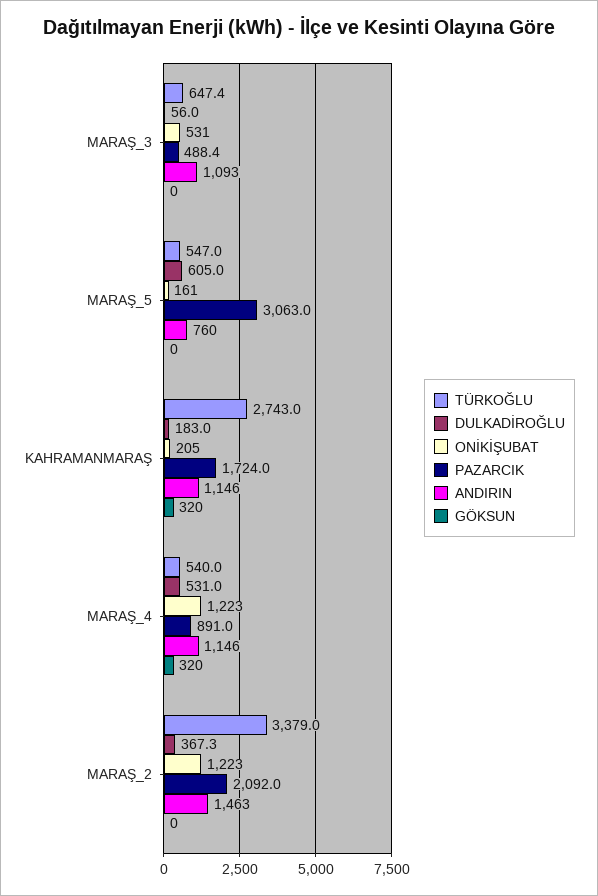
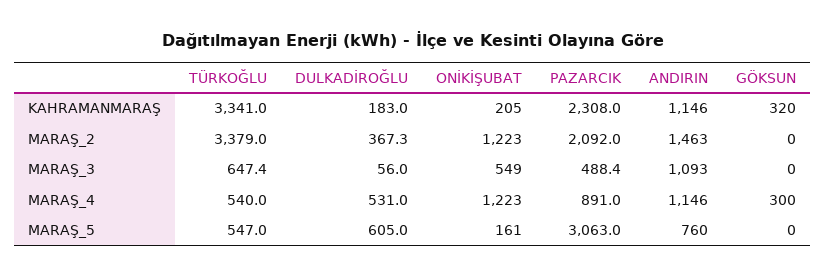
  {
    "TÜRKOĞLU": {
      "MARAŞ_3": 647.4,
      "MARAŞ_5": 547,
-     "KAHRAMANMARAŞ": 2743,
+     "KAHRAMANMARAŞ": 3341,
      "MARAŞ_4": 540,
      "MARAŞ_2": 3379
    },
    "DULKADİROĞLU": {
      "MARAŞ_3": 56,
      "MARAŞ_5": 605,
      "KAHRAMANMARAŞ": 183,
      "MARAŞ_4": 531,
      "MARAŞ_2": 367.3
    },
    "ONİKİŞUBAT": {
-     "MARAŞ_3": 531,
+     "MARAŞ_3": 549,
      "MARAŞ_5": 161,
      "KAHRAMANMARAŞ": 205,
      "MARAŞ_4": 1223,
      "MARAŞ_2": 1223
    },
    "PAZARCIK": {
      "MARAŞ_3": 488.4,
      "MARAŞ_5": 3063,
-     "KAHRAMANMARAŞ": 1724,
+     "KAHRAMANMARAŞ": 2308,
      "MARAŞ_4": 891,
      "MARAŞ_2": 2092
    },
    "ANDIRIN": {
      "MARAŞ_3": 1093,
      "MARAŞ_5": 760,
      "KAHRAMANMARAŞ": 1146,
      "MARAŞ_4": 1146,
      "MARAŞ_2": 1463
    },
    "GÖKSUN": {
      "MARAŞ_3": 0,
      "MARAŞ_5": 0,
      "KAHRAMANMARAŞ": 320,
-     "MARAŞ_4": 320,
+     "MARAŞ_4": 300,
      "MARAŞ_2": 0
    }
  }

